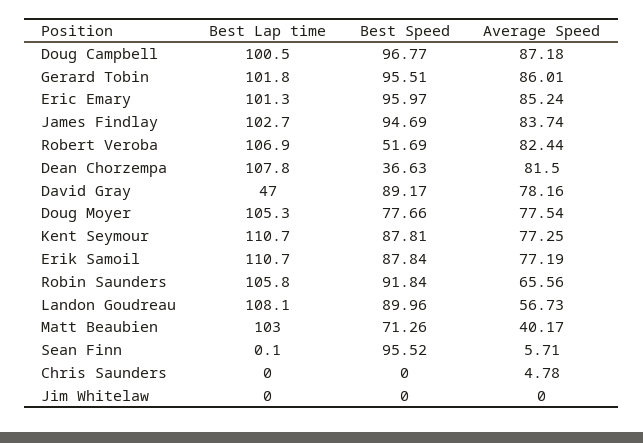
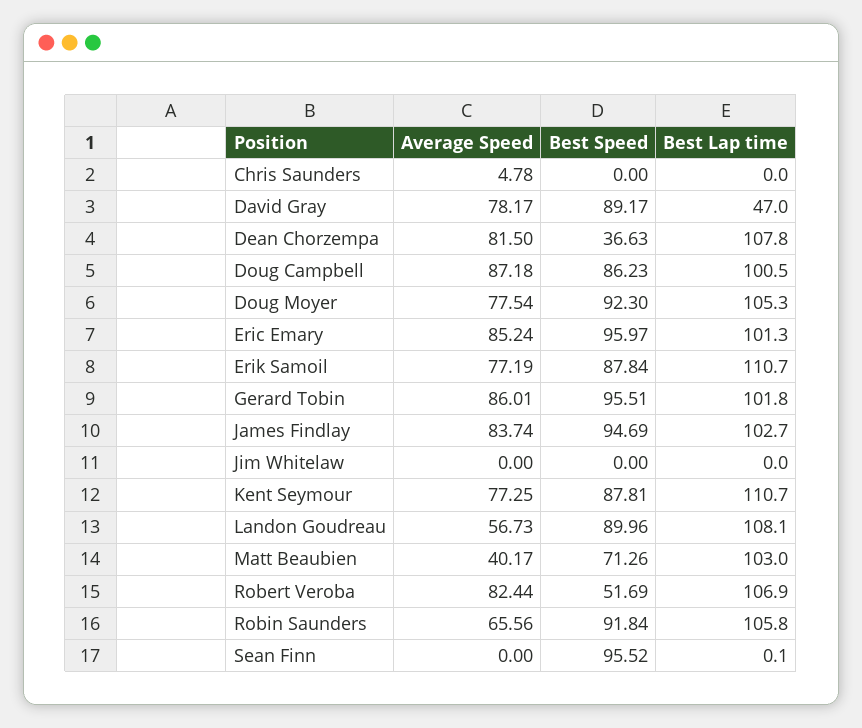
  {
    "Best Lap time": {
      "Doug Campbell": 100.5,
      "Gerard Tobin": 101.8,
      "Eric Emary": 101.3,
      "James Findlay": 102.7,
      "Robert Veroba": 106.9,
      "Dean Chorzempa": 107.8,
      "David Gray": 47,
      "Doug Moyer": 105.3,
      "Kent Seymour": 110.7,
      "Erik Samoil": 110.7,
      "Robin Saunders": 105.8,
      "Landon Goudreau": 108.1,
      "Matt Beaubien": 103,
      "Sean Finn": 0.1,
      "Chris Saunders": 0,
      "Jim Whitelaw": 0
    },
    "Best Speed": {
-     "Doug Campbell": 96.77,
+     "Doug Campbell": 86.23,
      "Gerard Tobin": 95.51,
      "Eric Emary": 95.97,
      "James Findlay": 94.69,
      "Robert Veroba": 51.69,
      "Dean Chorzempa": 36.63,
      "David Gray": 89.17,
-     "Doug Moyer": 77.66,
+     "Doug Moyer": 92.3,
      "Kent Seymour": 87.81,
      "Erik Samoil": 87.84,
      "Robin Saunders": 91.84,
      "Landon Goudreau": 89.96,
      "Matt Beaubien": 71.26,
      "Sean Finn": 95.52,
      "Chris Saunders": 0,
      "Jim Whitelaw": 0
    },
    "Average Speed": {
      "Doug Campbell": 87.18,
      "Gerard Tobin": 86.01,
      "Eric Emary": 85.24,
      "James Findlay": 83.74,
      "Robert Veroba": 82.44,
      "Dean Chorzempa": 81.5,
-     "David Gray": 78.16,
+     "David Gray": 78.17,
      "Doug Moyer": 77.54,
      "Kent Seymour": 77.25,
      "Erik Samoil": 77.19,
      "Robin Saunders": 65.56,
      "Landon Goudreau": 56.73,
      "Matt Beaubien": 40.17,
-     "Sean Finn": 5.71,
+     "Sean Finn": 0,
      "Chris Saunders": 4.78,
      "Jim Whitelaw": 0
    }
  }

